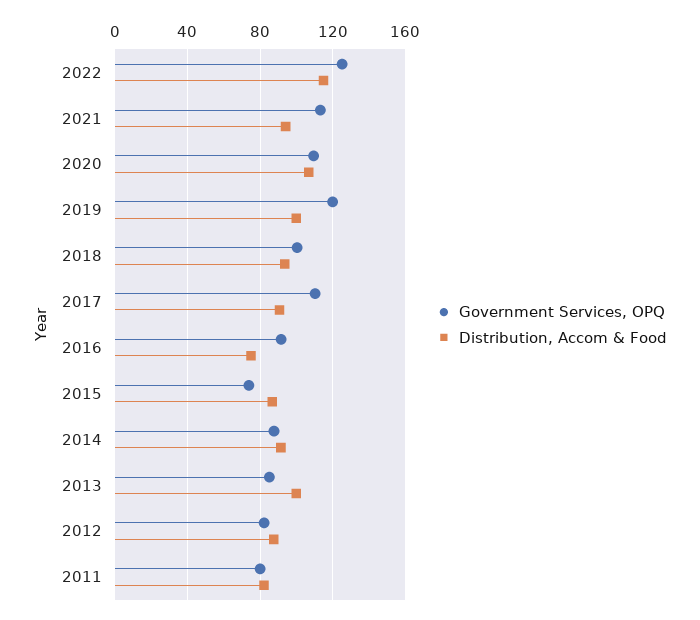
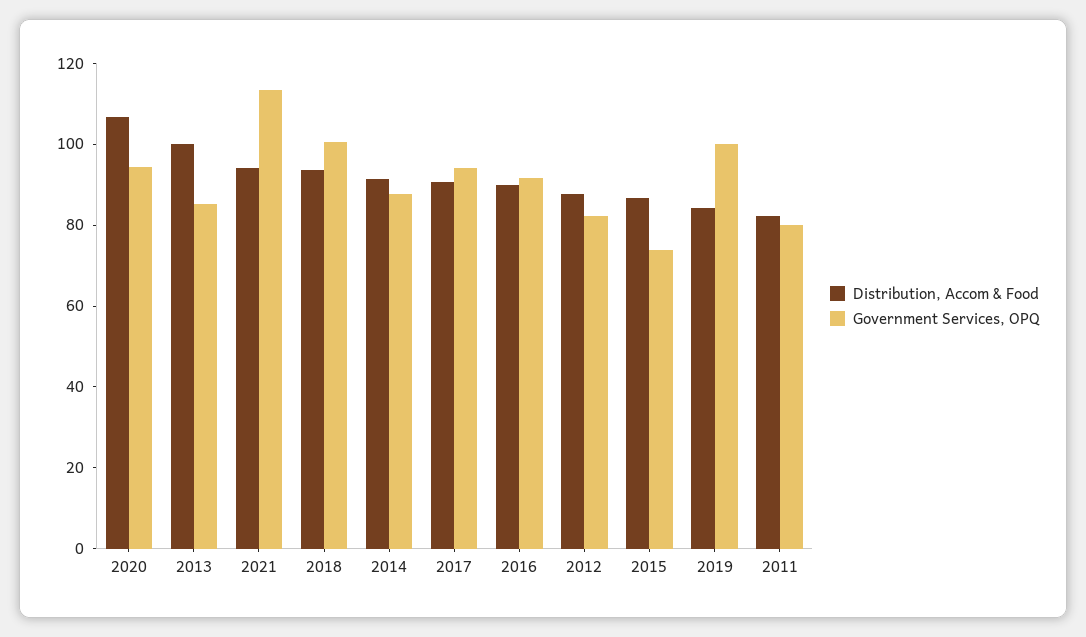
  {
    "Government Services, OPQ": {
-     "2022": 125,
      "2021": 115,
-     "2020": 110,
+     "2020": 95,
-     "2019": 120,
+     "2019": 100,
      "2018": 100,
-     "2017": 110,
+     "2017": 95,
      "2016": 90,
      "2015": 75,
      "2014": 90,
      "2013": 85,
      "2012": 80,
      "2011": 80
    },
    "Distribution, Accom & Food": {
-     "2022": 115,
      "2021": 95,
      "2020": 105,
-     "2019": 100,
+     "2019": 85,
      "2018": 95,
      "2017": 90,
-     "2016": 75,
+     "2016": 90,
      "2015": 85,
      "2014": 90,
      "2013": 100,
      "2012": 90,
      "2011": 80
    }
  }

